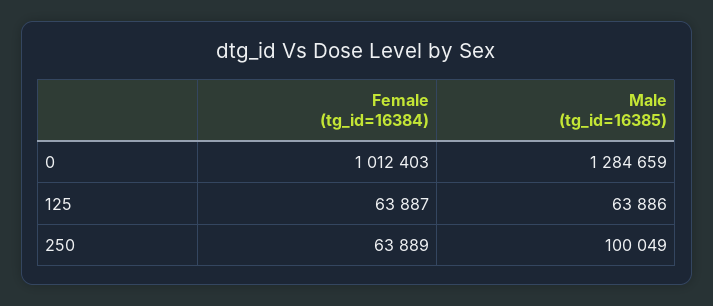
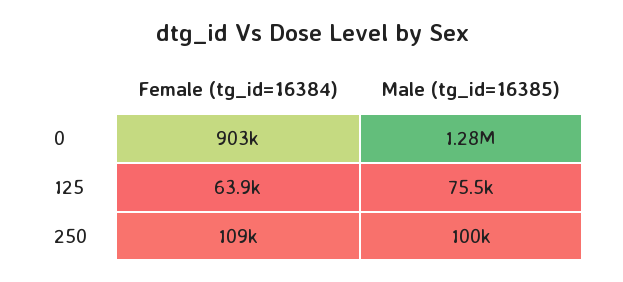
  {
    "Female (tg_id=16384)": {
-     "0": 1012403,
+     "0": 903000,
      "125": 63887,
-     "250": 63889
+     "250": 109000
    },
    "Male (tg_id=16385)": {
      "0": 1284659,
-     "125": 63886,
+     "125": 75500,
      "250": 100049
    }
  }

